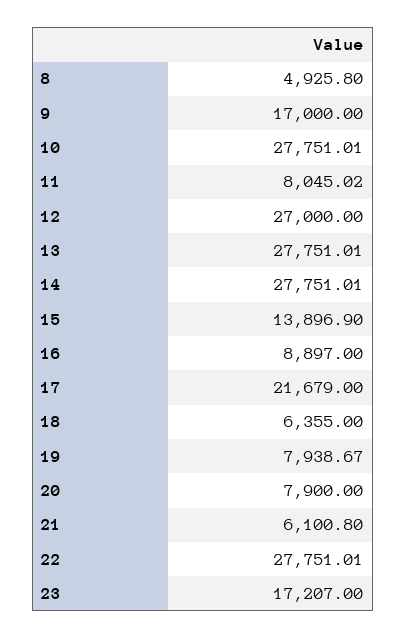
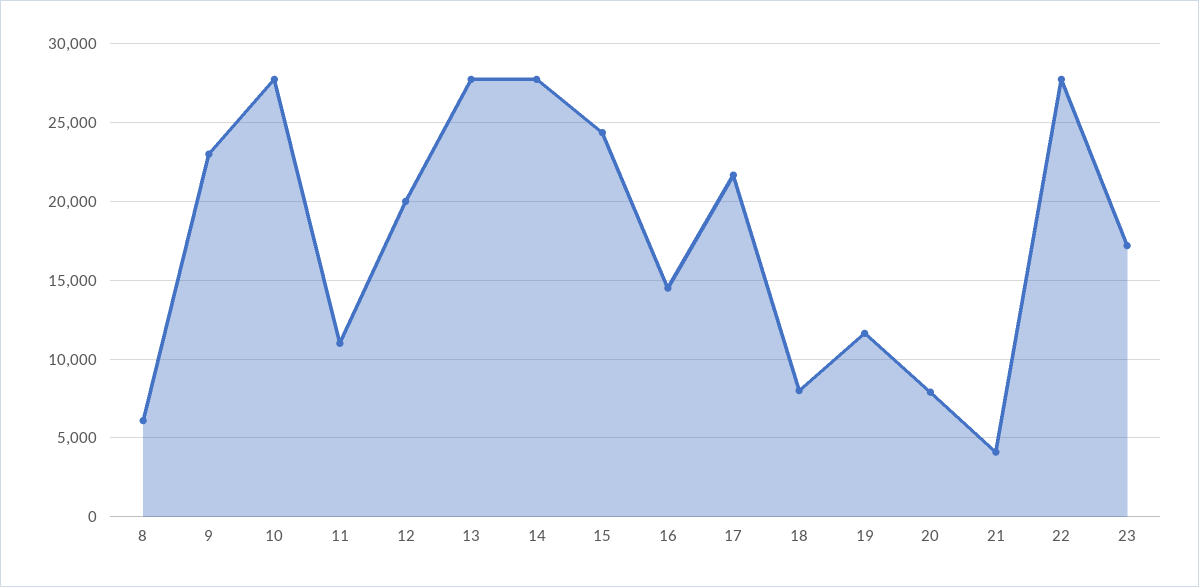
  {
-   "8": 4925.8,
+   "8": 6000,
-   "9": 17000,
+   "9": 23000,
    "10": 27751.01,
-   "11": 8045.02,
+   "11": 11000,
-   "12": 27000,
+   "12": 20000,
    "13": 27751.01,
    "14": 27751.01,
-   "15": 13896.9,
+   "15": 24500,
-   "16": 8897,
+   "16": 14500,
    "17": 21679,
-   "18": 6355,
+   "18": 8000,
-   "19": 7938.67,
+   "19": 11500,
    "20": 7900,
-   "21": 6100.8,
+   "21": 4000,
    "22": 27751.01,
    "23": 17207
  }

